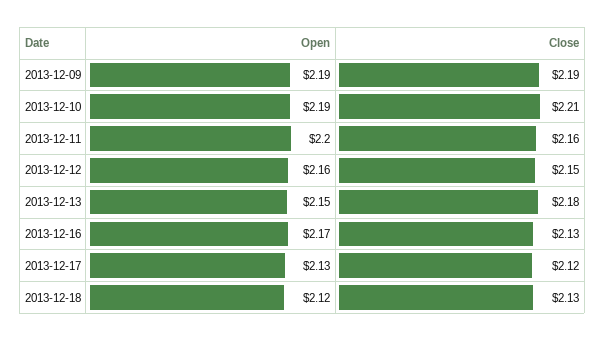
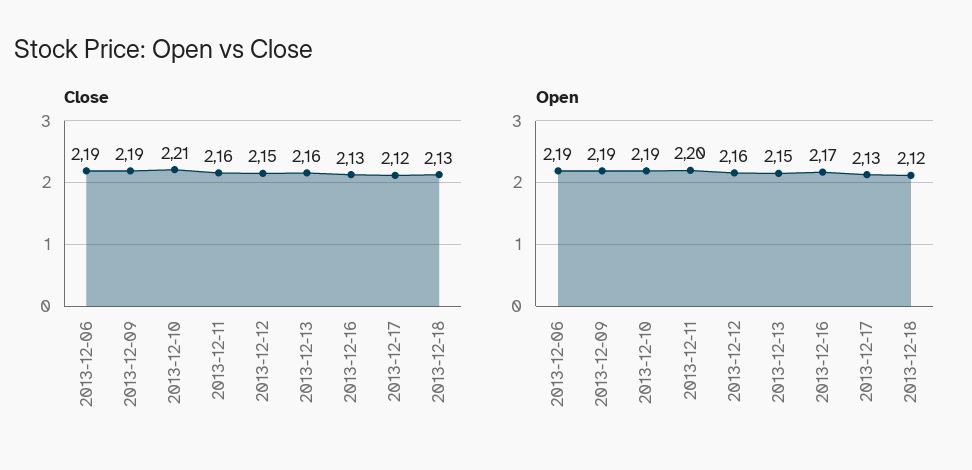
  {
    "Open": {
      "2013-12-09": 2.19,
      "2013-12-10": 2.19,
      "2013-12-11": 2.2,
      "2013-12-12": 2.16,
      "2013-12-13": 2.15,
      "2013-12-16": 2.17,
      "2013-12-17": 2.13,
-     "2013-12-18": 2.12
+     "2013-12-18": 2.12,
+     "2013-12-06": 2.19
    },
    "Close": {
      "2013-12-09": 2.19,
      "2013-12-10": 2.21,
      "2013-12-11": 2.16,
      "2013-12-12": 2.15,
-     "2013-12-13": 2.18,
+     "2013-12-13": 2.16,
      "2013-12-16": 2.13,
      "2013-12-17": 2.12,
-     "2013-12-18": 2.13
+     "2013-12-18": 2.13,
+     "2013-12-06": 2.19
    }
  }

